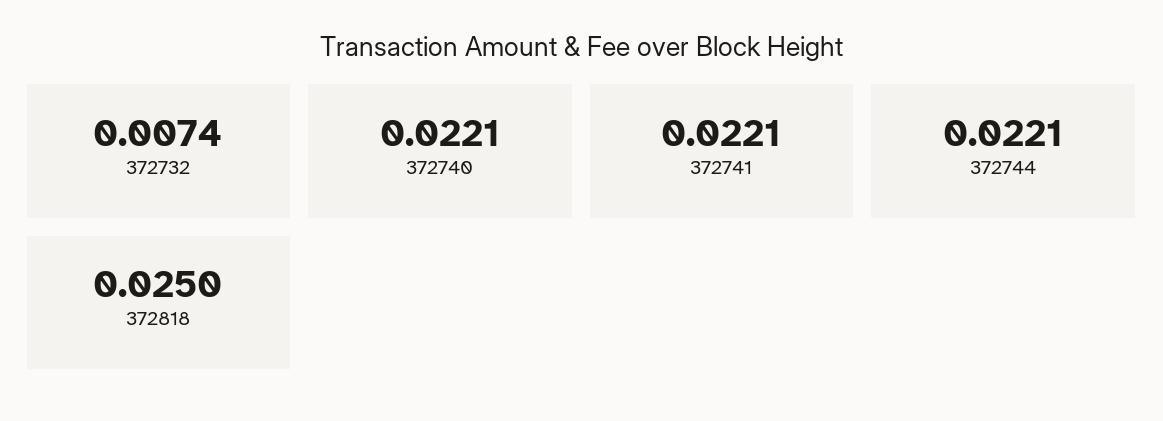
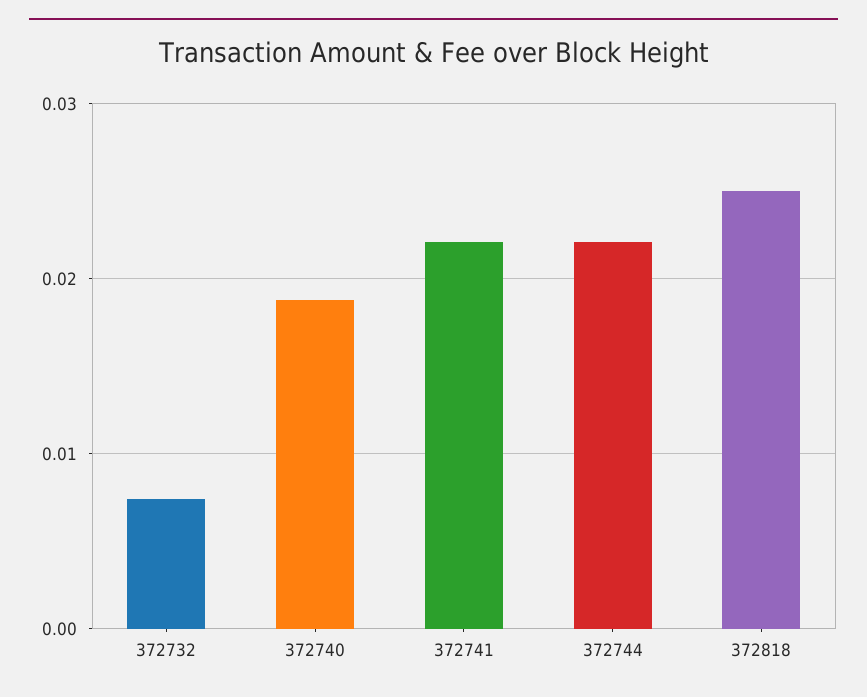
  {
    "372732": 0.0074,
-   "372740": 0.0221,
+   "372740": 0.019,
    "372741": 0.0221,
    "372744": 0.0221,
    "372818": 0.025
  }

